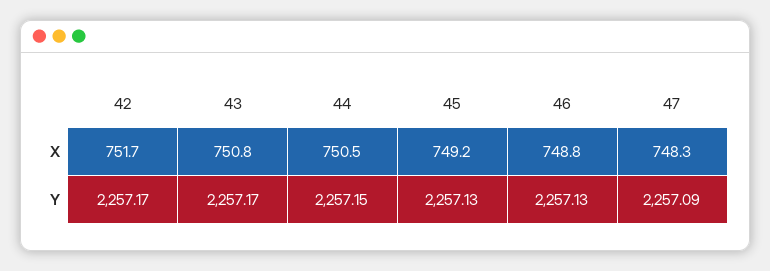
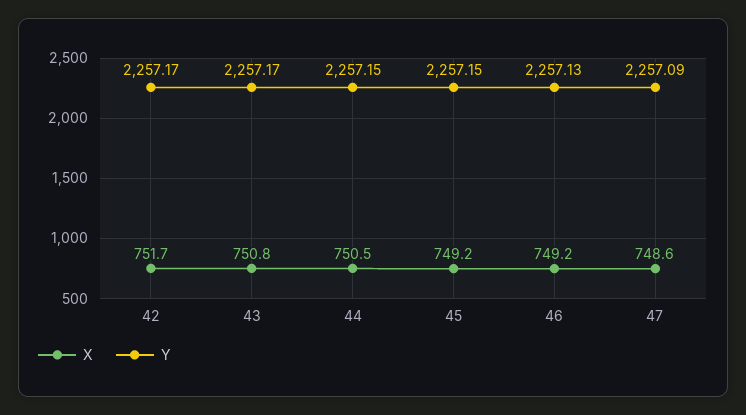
  {
    "X": {
      "42": 751.7,
      "43": 750.8,
      "44": 750.5,
      "45": 749.2,
-     "46": 748.8,
+     "46": 749.2,
-     "47": 748.3
+     "47": 748.6
    },
    "Y": {
      "42": 2257.17,
      "43": 2257.17,
      "44": 2257.15,
-     "45": 2257.13,
+     "45": 2257.15,
      "46": 2257.13,
      "47": 2257.09
    }
  }

